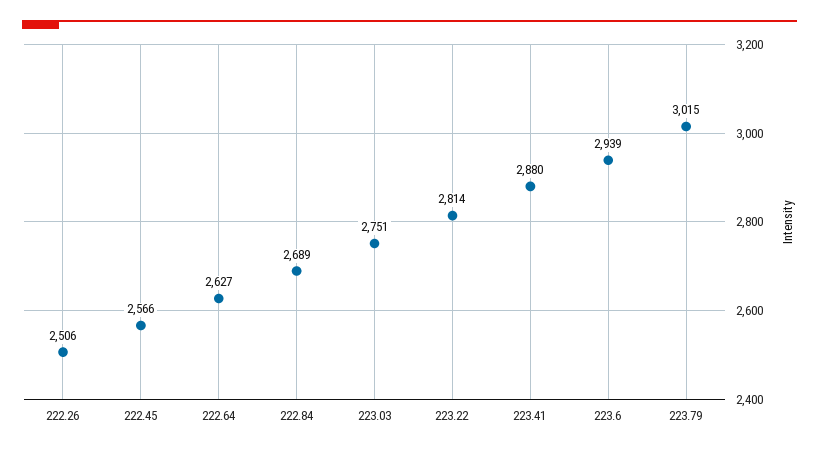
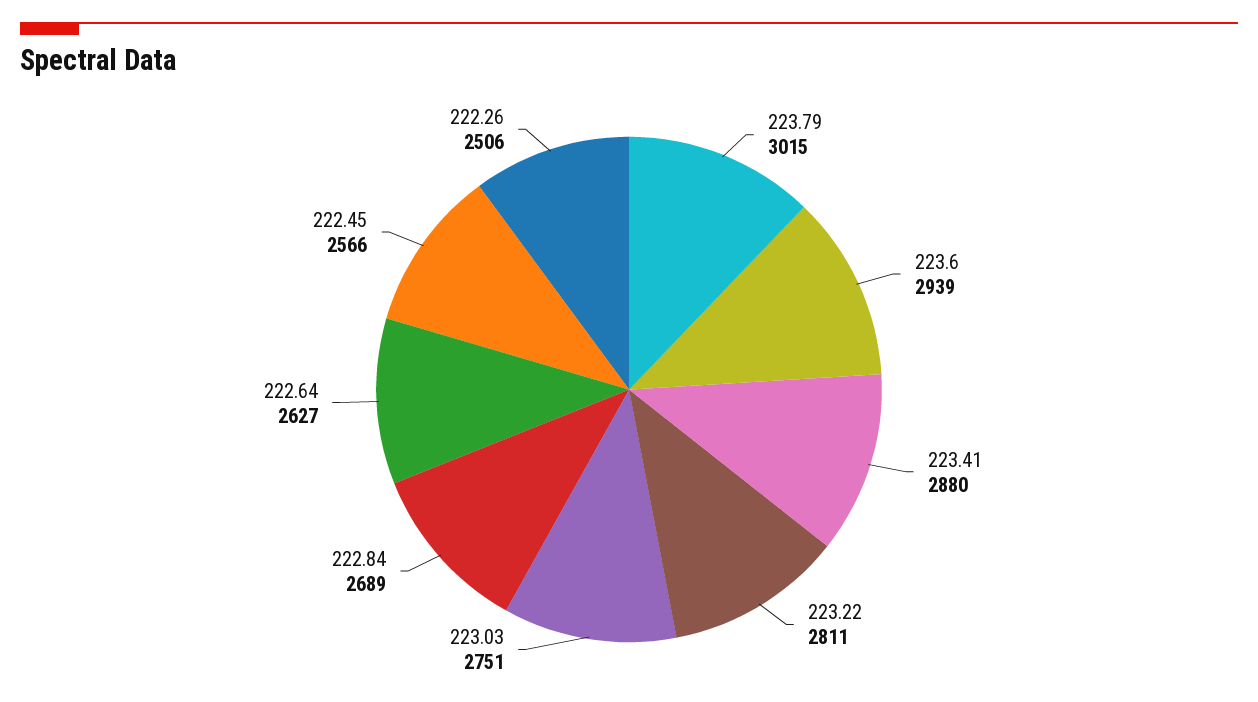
  {
    "222.26": 2506,
    "222.45": 2566,
    "222.64": 2627,
    "222.84": 2689,
    "223.03": 2751,
-   "223.22": 2814,
+   "223.22": 2811,
    "223.41": 2880,
    "223.6": 2939,
    "223.79": 3015
  }

